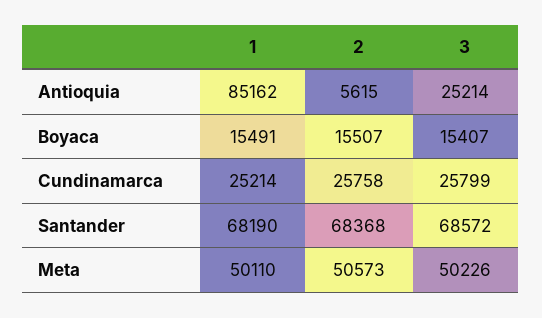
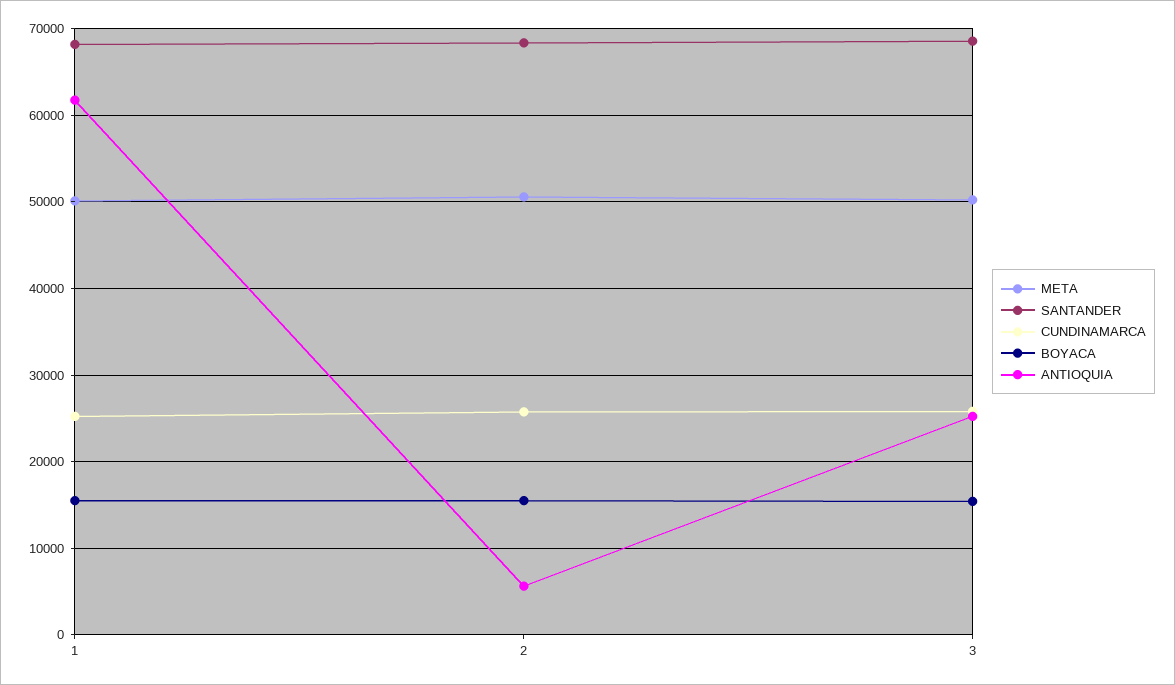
  {
    "Antioquia": {
-     "1": 85162,
+     "1": 62000,
      "2": 5615,
      "3": 25214
    },
    "Boyaca": {
      "1": 15491,
      "2": 15507,
      "3": 15407
    },
    "Cundinamarca": {
      "1": 25214,
      "2": 25758,
      "3": 25799
    },
    "Santander": {
      "1": 68190,
      "2": 68368,
      "3": 68572
    },
    "Meta": {
      "1": 50110,
      "2": 50573,
      "3": 50226
    }
  }

